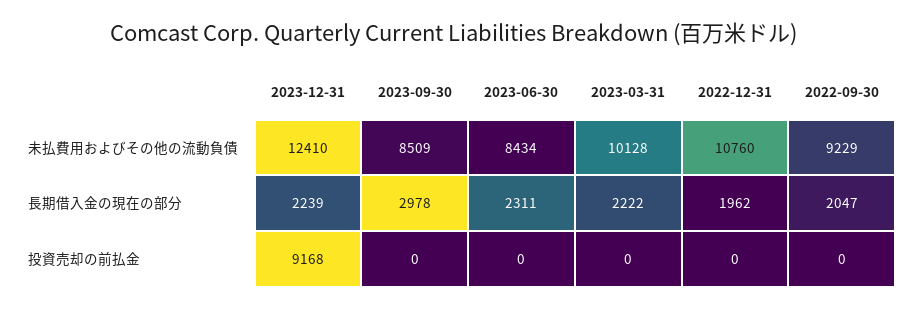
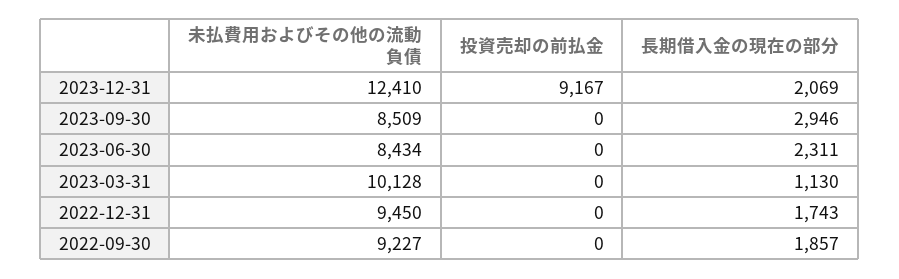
  {
    "2023-12-31": {
      "未払費用およびその他の流動負債": 12410,
-     "長期借入金の現在の部分": 2239,
+     "長期借入金の現在の部分": 2069,
-     "投資売却の前払金": 9168
+     "投資売却の前払金": 9167
    },
    "2023-09-30": {
      "未払費用およびその他の流動負債": 8509,
-     "長期借入金の現在の部分": 2978,
+     "長期借入金の現在の部分": 2946,
      "投資売却の前払金": 0
    },
    "2023-06-30": {
      "未払費用およびその他の流動負債": 8434,
      "長期借入金の現在の部分": 2311,
      "投資売却の前払金": 0
    },
    "2023-03-31": {
      "未払費用およびその他の流動負債": 10128,
-     "長期借入金の現在の部分": 2222,
+     "長期借入金の現在の部分": 1130,
      "投資売却の前払金": 0
    },
    "2022-12-31": {
-     "未払費用およびその他の流動負債": 10760,
+     "未払費用およびその他の流動負債": 9450,
-     "長期借入金の現在の部分": 1962,
+     "長期借入金の現在の部分": 1743,
      "投資売却の前払金": 0
    },
    "2022-09-30": {
-     "未払費用およびその他の流動負債": 9229,
+     "未払費用およびその他の流動負債": 9227,
-     "長期借入金の現在の部分": 2047,
+     "長期借入金の現在の部分": 1857,
      "投資売却の前払金": 0
    }
  }

